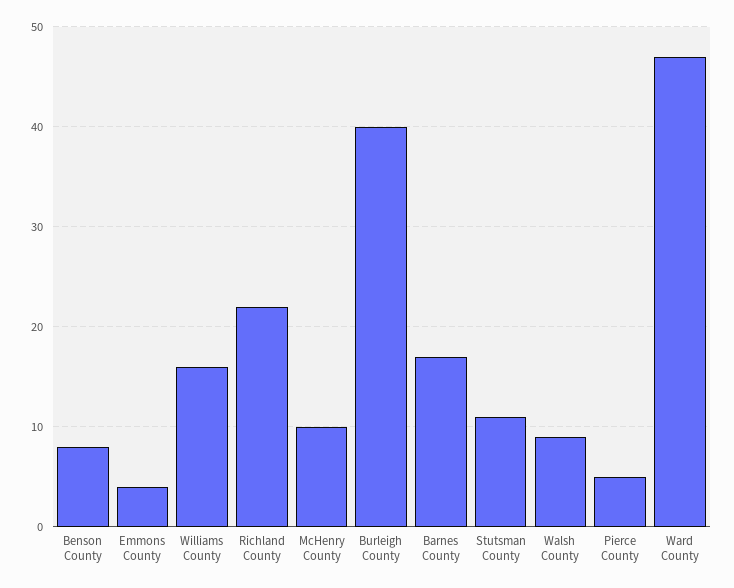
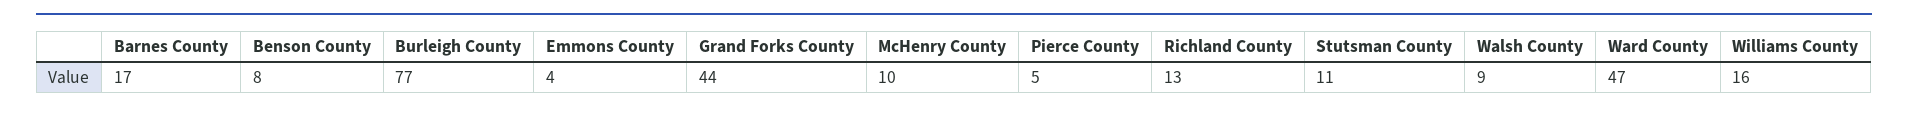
  {
    "Benson County": 8,
    "Emmons County": 4,
    "Williams County": 16,
-   "Richland County": 22,
+   "Richland County": 13,
    "McHenry County": 10,
-   "Burleigh County": 40,
+   "Burleigh County": 77,
    "Barnes County": 17,
    "Stutsman County": 11,
    "Walsh County": 9,
    "Pierce County": 5,
-   "Ward County": 47
+   "Ward County": 47,
+   "Grand Forks County": 44
  }

